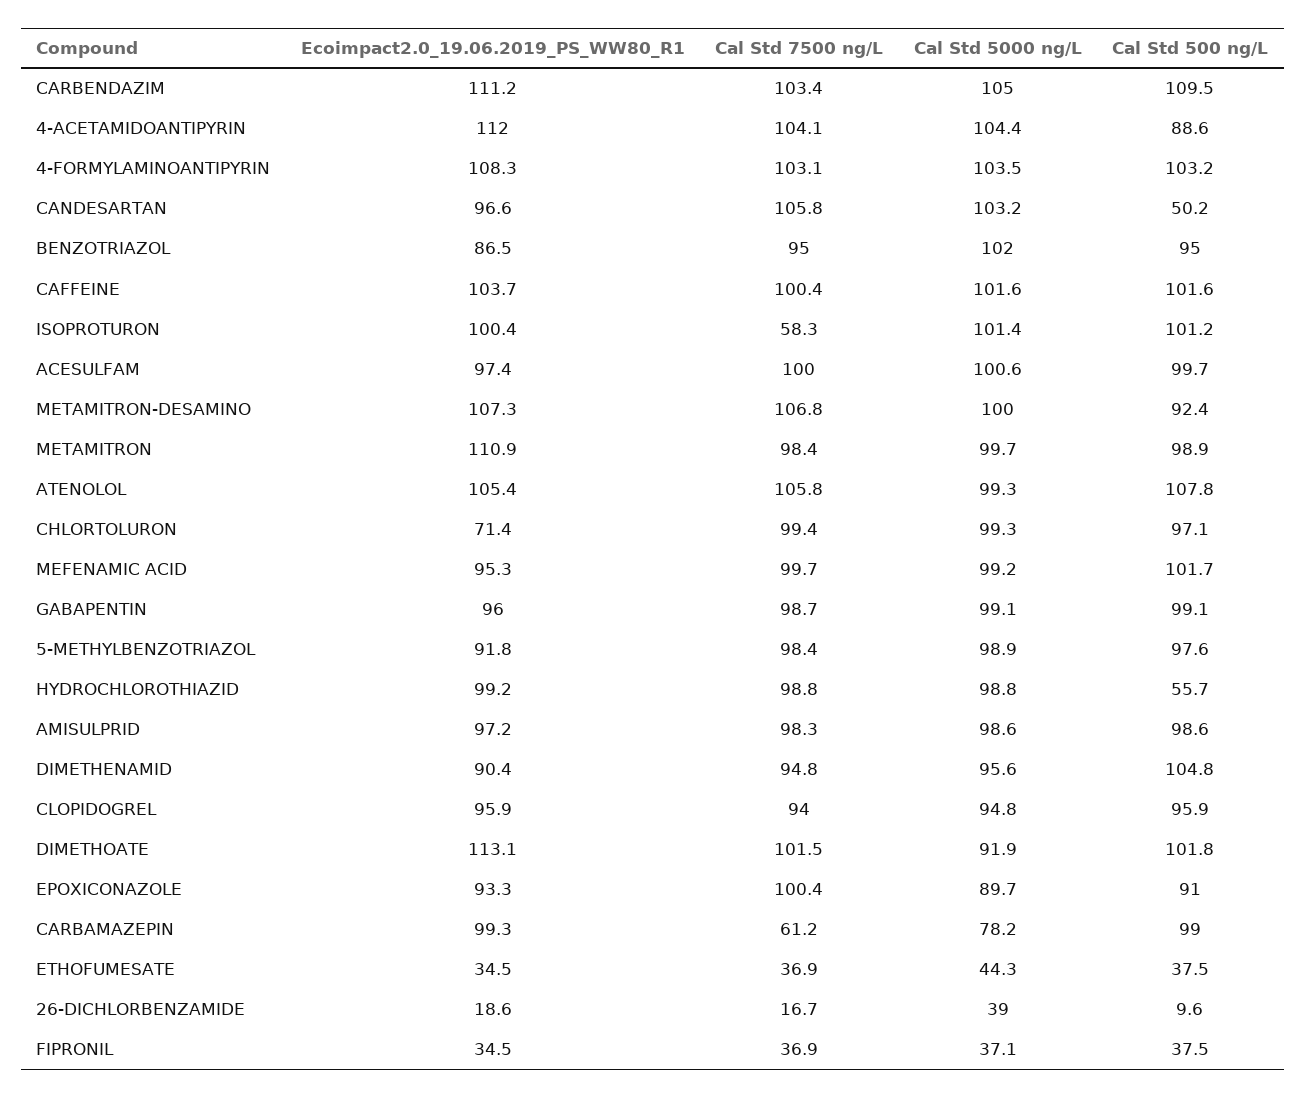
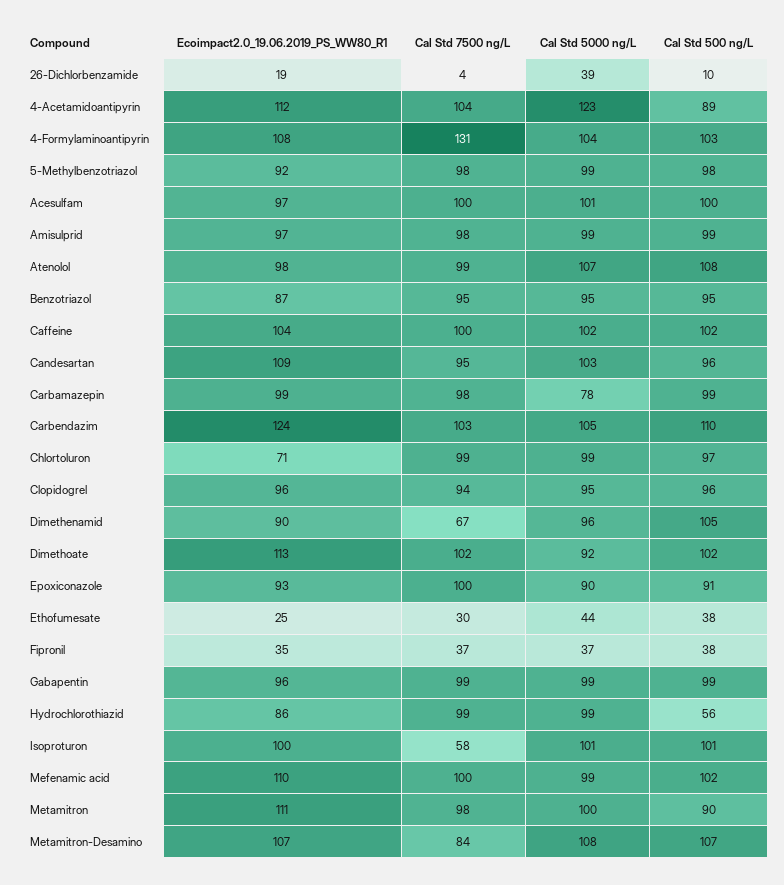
  {
    "Ecoimpact2.0_19.06.2019_PS_WW80_R1": {
-     "CARBENDAZIM": 111.2,
+     "CARBENDAZIM": 124,
      "4-ACETAMIDOANTIPYRIN": 112,
      "4-FORMYLAMINOANTIPYRIN": 108.3,
-     "CANDESARTAN": 96.6,
+     "CANDESARTAN": 109,
      "BENZOTRIAZOL": 86.5,
      "CAFFEINE": 103.7,
      "ISOPROTURON": 100.4,
      "ACESULFAM": 97.4,
      "METAMITRON-DESAMINO": 107.3,
      "METAMITRON": 110.9,
-     "ATENOLOL": 105.4,
+     "ATENOLOL": 98,
      "CHLORTOLURON": 71.4,
-     "MEFENAMIC ACID": 95.3,
+     "MEFENAMIC ACID": 110,
      "GABAPENTIN": 96,
      "5-METHYLBENZOTRIAZOL": 91.8,
-     "HYDROCHLOROTHIAZID": 99.2,
+     "HYDROCHLOROTHIAZID": 86,
      "AMISULPRID": 97.2,
      "DIMETHENAMID": 90.4,
      "CLOPIDOGREL": 95.9,
      "DIMETHOATE": 113.1,
      "EPOXICONAZOLE": 93.3,
      "CARBAMAZEPIN": 99.3,
-     "ETHOFUMESATE": 34.5,
+     "ETHOFUMESATE": 25,
      "26-DICHLORBENZAMIDE": 18.6,
      "FIPRONIL": 34.5
    },
    "Cal Std 7500 ng/L": {
      "CARBENDAZIM": 103.4,
      "4-ACETAMIDOANTIPYRIN": 104.1,
-     "4-FORMYLAMINOANTIPYRIN": 103.1,
+     "4-FORMYLAMINOANTIPYRIN": 131,
-     "CANDESARTAN": 105.8,
+     "CANDESARTAN": 95,
      "BENZOTRIAZOL": 95,
      "CAFFEINE": 100.4,
      "ISOPROTURON": 58.3,
      "ACESULFAM": 100,
-     "METAMITRON-DESAMINO": 106.8,
+     "METAMITRON-DESAMINO": 84,
      "METAMITRON": 98.4,
-     "ATENOLOL": 105.8,
+     "ATENOLOL": 99,
      "CHLORTOLURON": 99.4,
      "MEFENAMIC ACID": 99.7,
      "GABAPENTIN": 98.7,
      "5-METHYLBENZOTRIAZOL": 98.4,
      "HYDROCHLOROTHIAZID": 98.8,
      "AMISULPRID": 98.3,
-     "DIMETHENAMID": 94.8,
+     "DIMETHENAMID": 67,
      "CLOPIDOGREL": 94,
      "DIMETHOATE": 101.5,
      "EPOXICONAZOLE": 100.4,
-     "CARBAMAZEPIN": 61.2,
+     "CARBAMAZEPIN": 98,
-     "ETHOFUMESATE": 36.9,
+     "ETHOFUMESATE": 30,
-     "26-DICHLORBENZAMIDE": 16.7,
+     "26-DICHLORBENZAMIDE": 4,
      "FIPRONIL": 36.9
    },
    "Cal Std 5000 ng/L": {
      "CARBENDAZIM": 105,
-     "4-ACETAMIDOANTIPYRIN": 104.4,
+     "4-ACETAMIDOANTIPYRIN": 123,
      "4-FORMYLAMINOANTIPYRIN": 103.5,
      "CANDESARTAN": 103.2,
-     "BENZOTRIAZOL": 102,
+     "BENZOTRIAZOL": 95,
      "CAFFEINE": 101.6,
      "ISOPROTURON": 101.4,
      "ACESULFAM": 100.6,
-     "METAMITRON-DESAMINO": 100,
+     "METAMITRON-DESAMINO": 108,
      "METAMITRON": 99.7,
-     "ATENOLOL": 99.3,
+     "ATENOLOL": 107,
      "CHLORTOLURON": 99.3,
      "MEFENAMIC ACID": 99.2,
      "GABAPENTIN": 99.1,
      "5-METHYLBENZOTRIAZOL": 98.9,
      "HYDROCHLOROTHIAZID": 98.8,
      "AMISULPRID": 98.6,
      "DIMETHENAMID": 95.6,
      "CLOPIDOGREL": 94.8,
      "DIMETHOATE": 91.9,
      "EPOXICONAZOLE": 89.7,
      "CARBAMAZEPIN": 78.2,
      "ETHOFUMESATE": 44.3,
      "26-DICHLORBENZAMIDE": 39,
      "FIPRONIL": 37.1
    },
    "Cal Std 500 ng/L": {
      "CARBENDAZIM": 109.5,
      "4-ACETAMIDOANTIPYRIN": 88.6,
      "4-FORMYLAMINOANTIPYRIN": 103.2,
-     "CANDESARTAN": 50.2,
+     "CANDESARTAN": 96,
      "BENZOTRIAZOL": 95,
      "CAFFEINE": 101.6,
      "ISOPROTURON": 101.2,
      "ACESULFAM": 99.7,
-     "METAMITRON-DESAMINO": 92.4,
+     "METAMITRON-DESAMINO": 107,
-     "METAMITRON": 98.9,
+     "METAMITRON": 90,
      "ATENOLOL": 107.8,
      "CHLORTOLURON": 97.1,
      "MEFENAMIC ACID": 101.7,
      "GABAPENTIN": 99.1,
      "5-METHYLBENZOTRIAZOL": 97.6,
      "HYDROCHLOROTHIAZID": 55.7,
      "AMISULPRID": 98.6,
      "DIMETHENAMID": 104.8,
      "CLOPIDOGREL": 95.9,
      "DIMETHOATE": 101.8,
      "EPOXICONAZOLE": 91,
      "CARBAMAZEPIN": 99,
      "ETHOFUMESATE": 37.5,
      "26-DICHLORBENZAMIDE": 9.6,
      "FIPRONIL": 37.5
    }
  }

